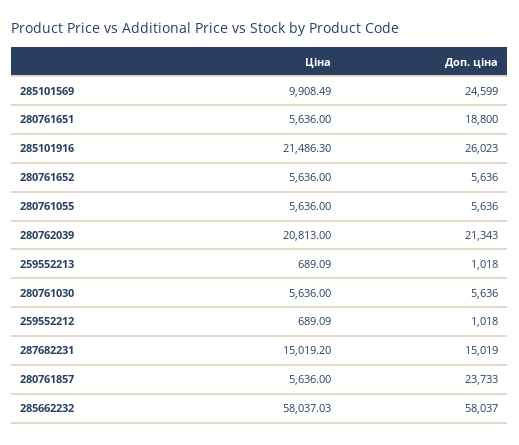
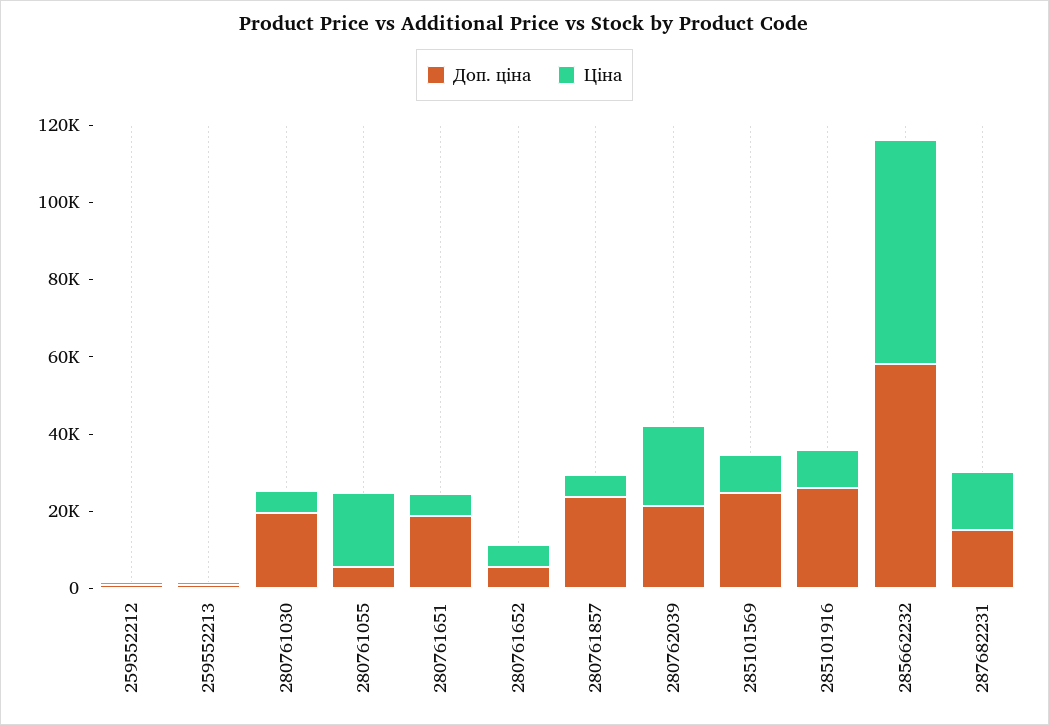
  {
    "Ціна": {
      "285101569": 9908.49,
      "280761651": 5636,
-     "285101916": 21486.3,
+     "285101916": 10000,
      "280761652": 5636,
-     "280761055": 5636,
+     "280761055": 20000,
      "280762039": 20813,
      "259552213": 689.09,
      "280761030": 5636,
      "259552212": 689.09,
      "287682231": 15019.2,
      "280761857": 5636,
      "285662232": 58037.03
    },
    "Доп. ціна": {
      "285101569": 24599,
      "280761651": 18800,
      "285101916": 26023,
      "280761652": 5636,
      "280761055": 5636,
      "280762039": 21343,
      "259552213": 1018,
-     "280761030": 5636,
+     "280761030": 20000,
      "259552212": 1018,
      "287682231": 15019,
      "280761857": 23733,
      "285662232": 58037
    }
  }

